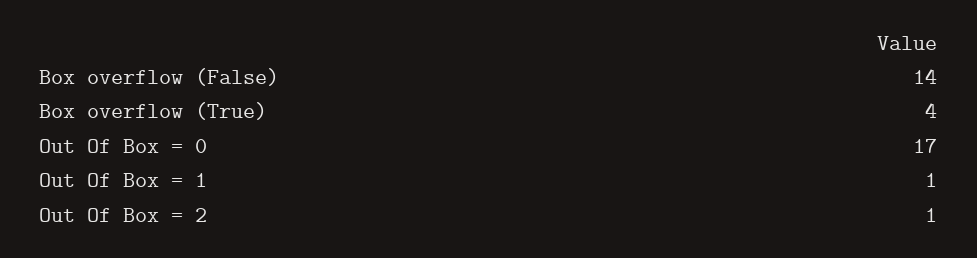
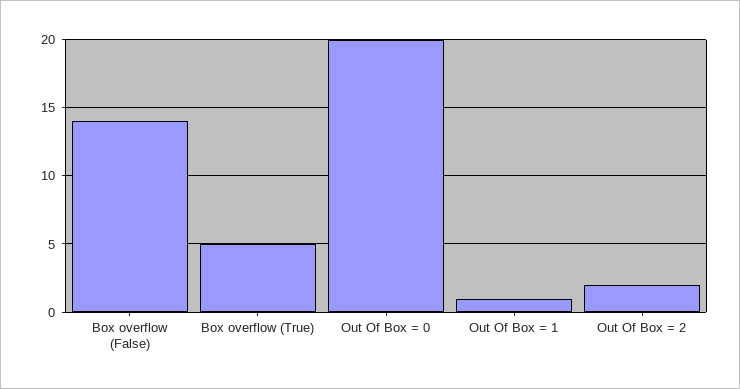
  {
    "Box overflow (False)": 14,
-   "Box overflow (True)": 4,
+   "Box overflow (True)": 5,
-   "Out Of Box = 0": 17,
+   "Out Of Box = 0": 20,
    "Out Of Box = 1": 1,
-   "Out Of Box = 2": 1
+   "Out Of Box = 2": 2
  }

